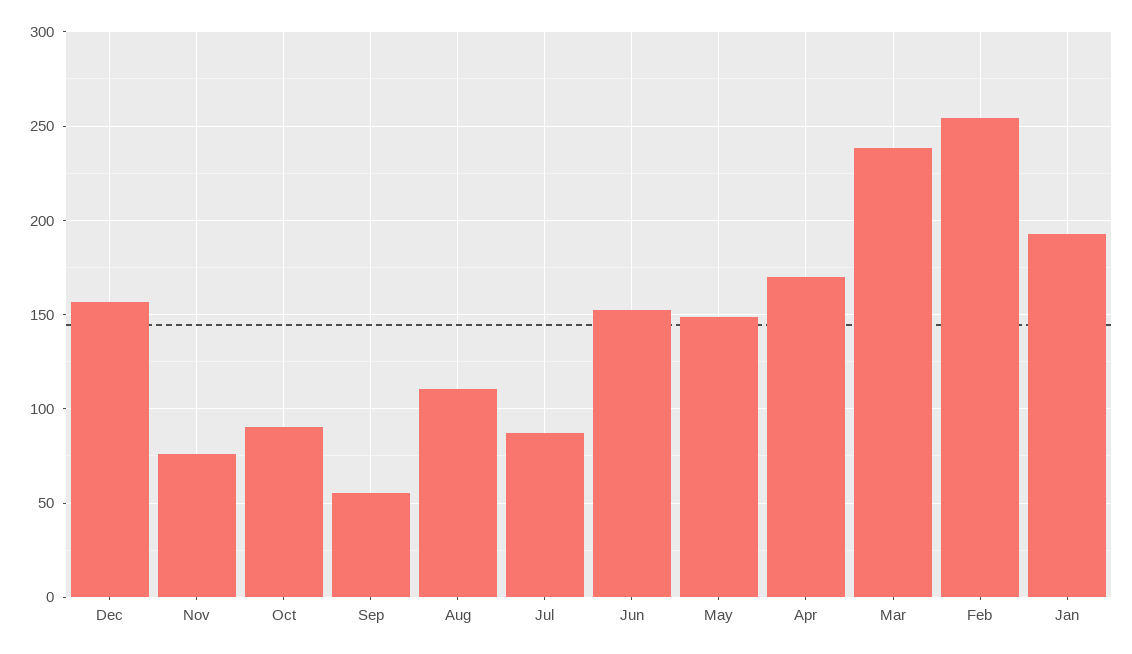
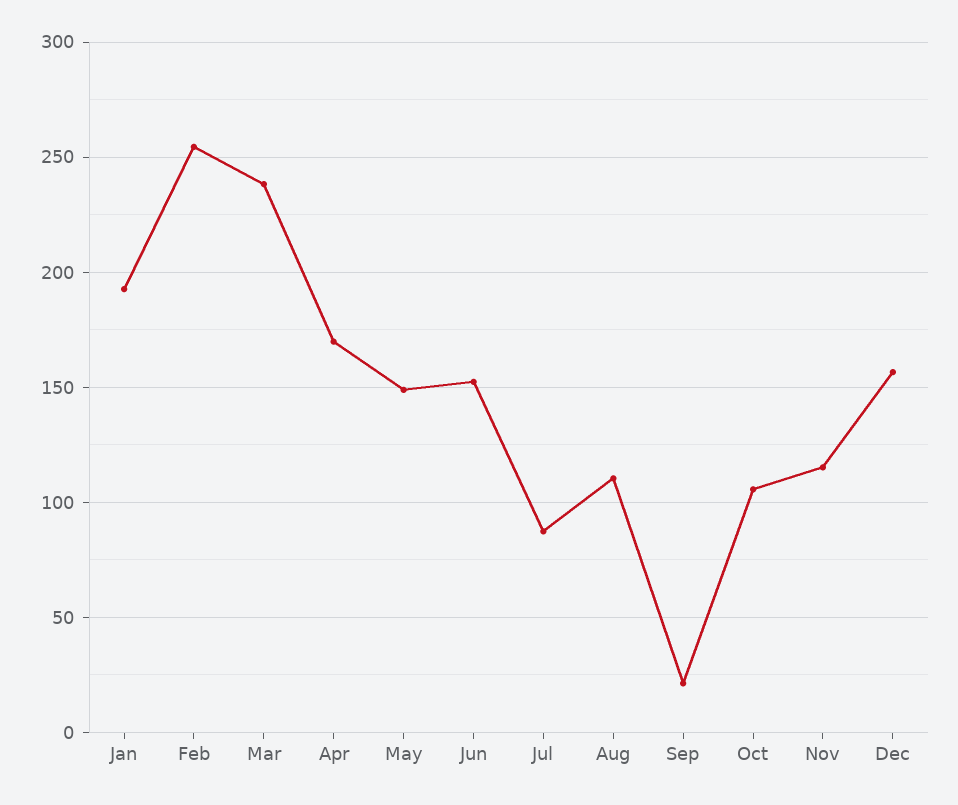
  {
    "Dec": 155,
-   "Nov": 75,
+   "Nov": 115,
-   "Oct": 90,
+   "Oct": 105,
-   "Sep": 55,
+   "Sep": 20,
    "Aug": 110,
    "Jul": 85,
    "Jun": 150,
    "May": 150,
    "Apr": 170,
    "Mar": 240,
    "Feb": 255,
    "Jan": 195
  }

